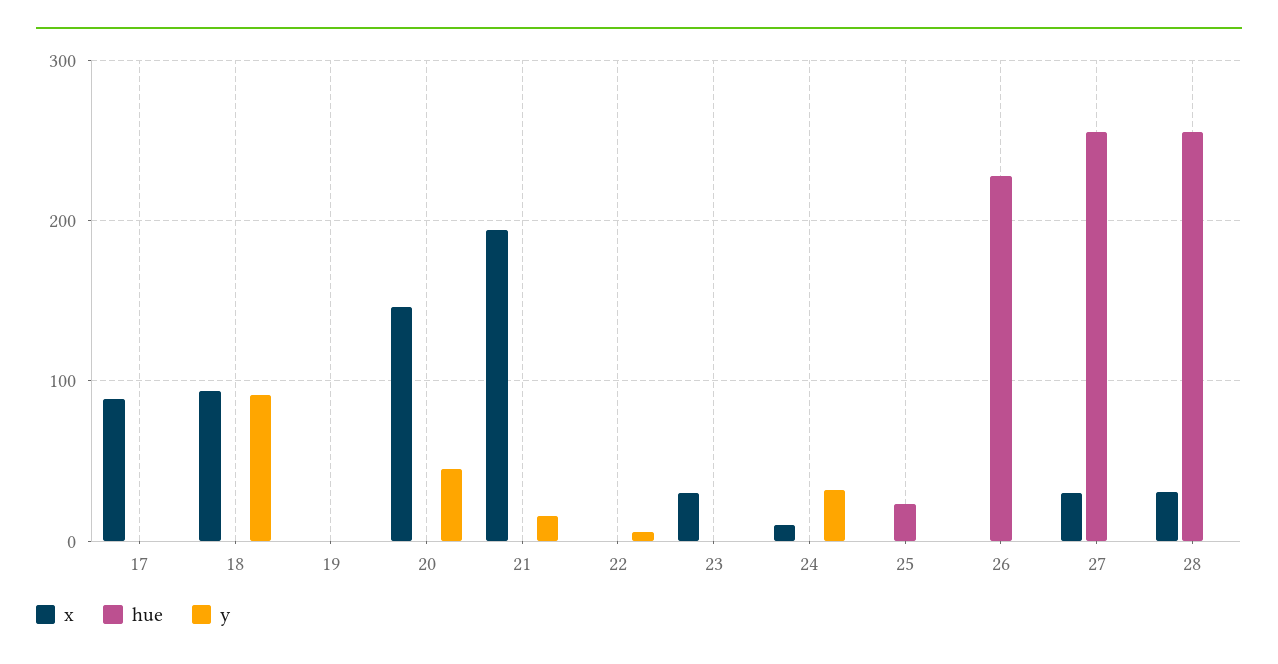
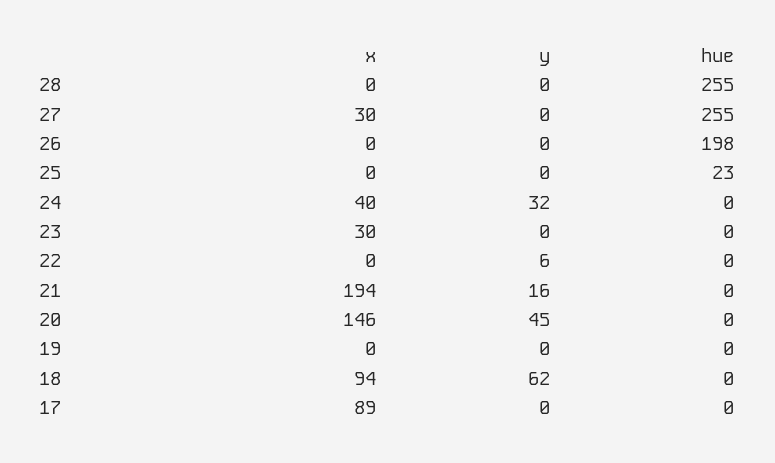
  {
    "x": {
      "17": 89,
      "18": 94,
      "19": 0,
      "20": 146,
      "21": 194,
      "22": 0,
      "23": 30,
-     "24": 10,
+     "24": 40,
      "25": 0,
      "26": 0,
      "27": 30,
-     "28": 30
+     "28": 0
    },
    "hue": {
      "17": 0,
      "18": 0,
      "19": 0,
      "20": 0,
      "21": 0,
      "22": 0,
      "23": 0,
      "24": 0,
      "25": 23,
-     "26": 230,
+     "26": 198,
      "27": 255,
      "28": 255
    },
    "y": {
      "17": 0,
-     "18": 90,
+     "18": 62,
      "19": 0,
      "20": 45,
      "21": 16,
      "22": 6,
      "23": 0,
      "24": 32,
      "25": 0,
      "26": 0,
      "27": 0,
      "28": 0
    }
  }

